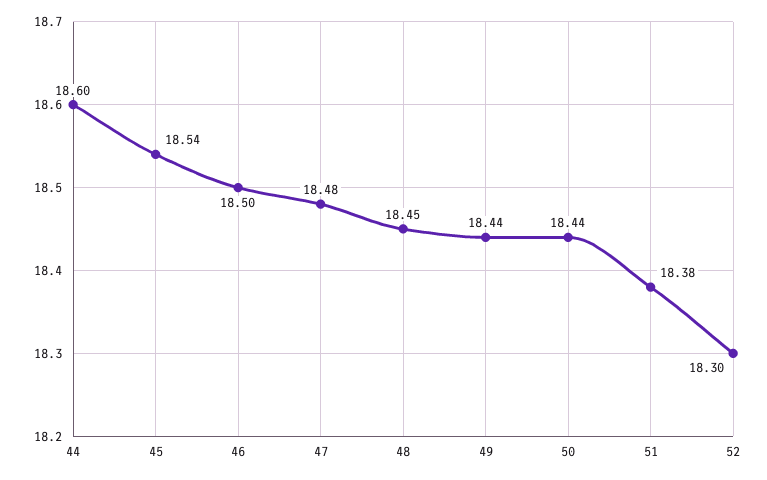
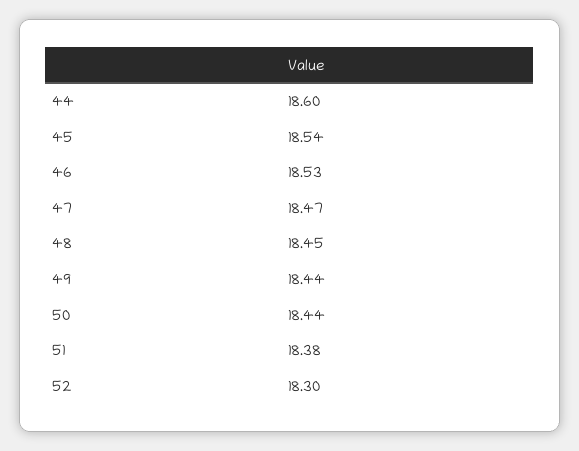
  {
    "44": 18.6,
    "45": 18.54,
-   "46": 18.5,
+   "46": 18.53,
-   "47": 18.48,
+   "47": 18.47,
    "48": 18.45,
    "49": 18.44,
    "50": 18.44,
    "51": 18.38,
    "52": 18.3
  }

